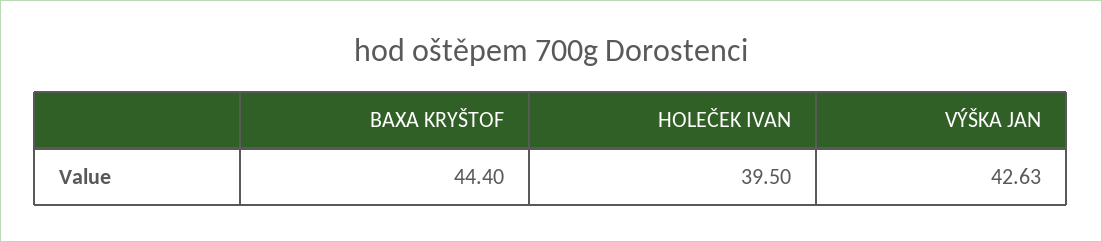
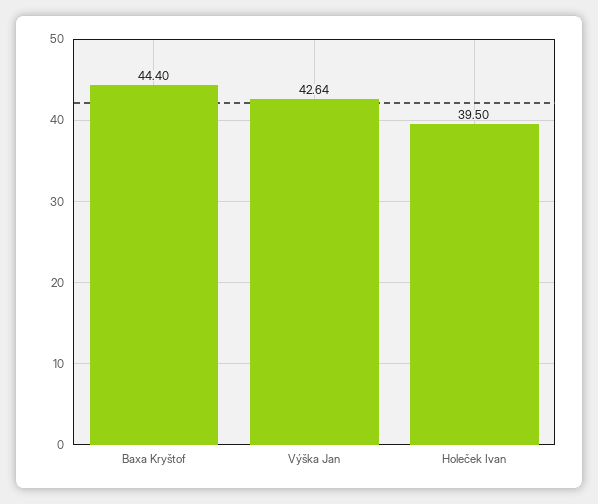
  {
    "BAXA KRYŠTOF": 44.4,
    "HOLEČEK IVAN": 39.5,
-   "VÝŠKA JAN": 42.63
+   "VÝŠKA JAN": 42.64
  }

